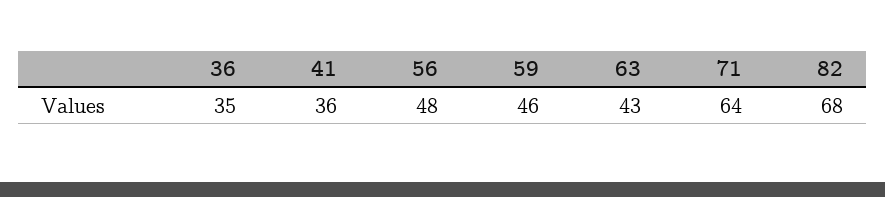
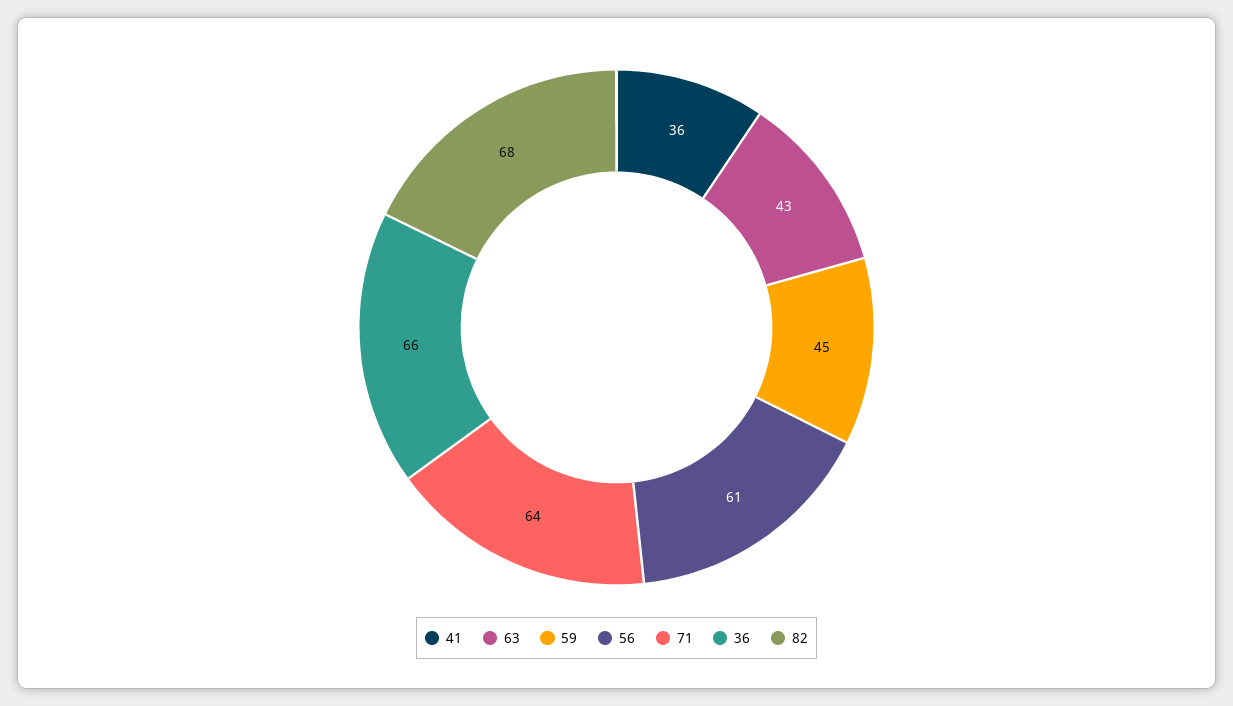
  {
-   "36": 35,
+   "36": 66,
    "41": 36,
-   "56": 48,
+   "56": 61,
-   "59": 46,
+   "59": 45,
    "63": 43,
    "71": 64,
    "82": 68
  }

